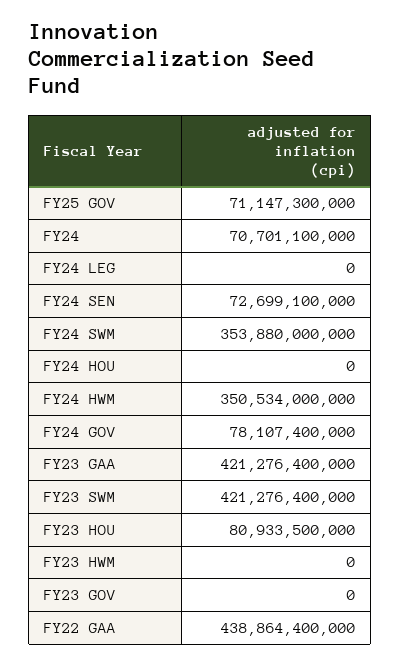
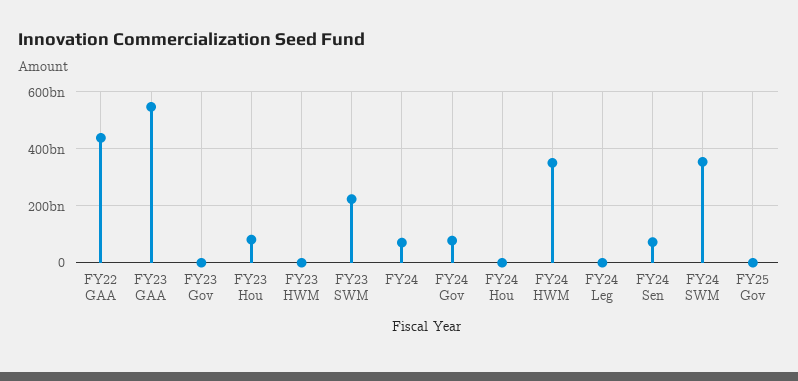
  {
-   "FY25 GOV": 71147300000,
+   "FY25 GOV": 0,
    "FY24": 70701100000,
    "FY24 LEG": 0,
    "FY24 SEN": 72699100000,
    "FY24 SWM": 353880000000,
    "FY24 HOU": 0,
    "FY24 HWM": 350534000000,
    "FY24 GOV": 78107400000,
-   "FY23 GAA": 421276400000,
+   "FY23 GAA": 550000000000,
-   "FY23 SWM": 421276400000,
+   "FY23 SWM": 225000000000,
    "FY23 HOU": 80933500000,
    "FY23 HWM": 0,
    "FY23 GOV": 0,
    "FY22 GAA": 438864400000
  }

